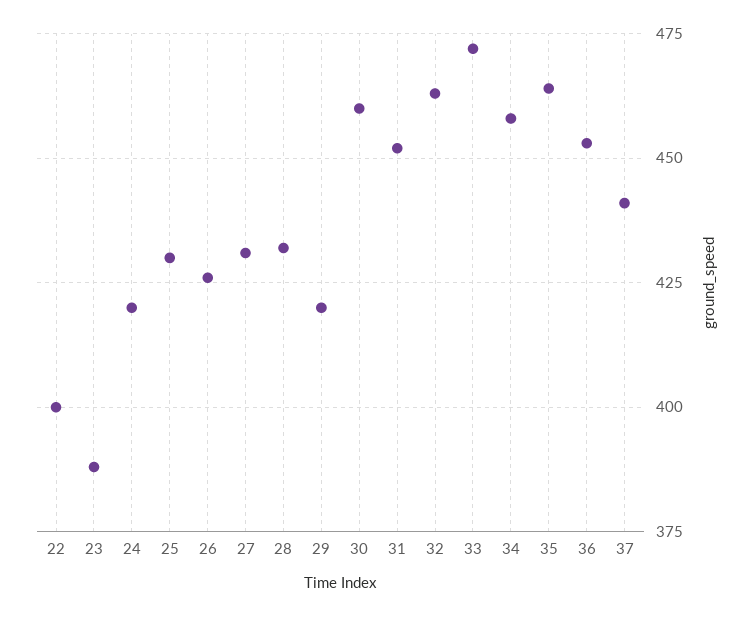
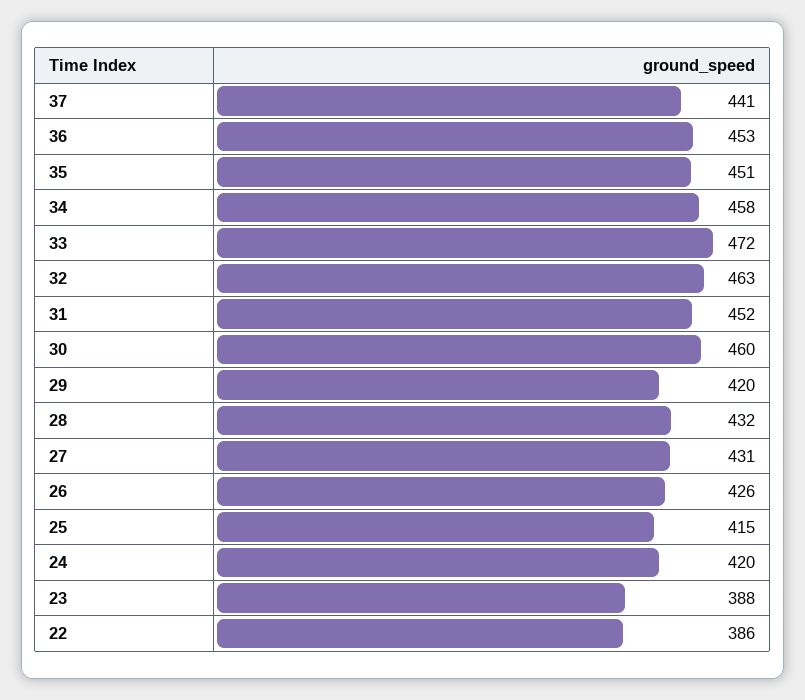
  {
-   "22": 400,
+   "22": 386,
    "23": 388,
    "24": 420,
-   "25": 430,
+   "25": 415,
    "26": 426,
    "27": 431,
    "28": 432,
    "29": 420,
    "30": 460,
    "31": 452,
    "32": 463,
    "33": 472,
    "34": 458,
-   "35": 465,
+   "35": 451,
    "36": 453,
    "37": 441
  }

